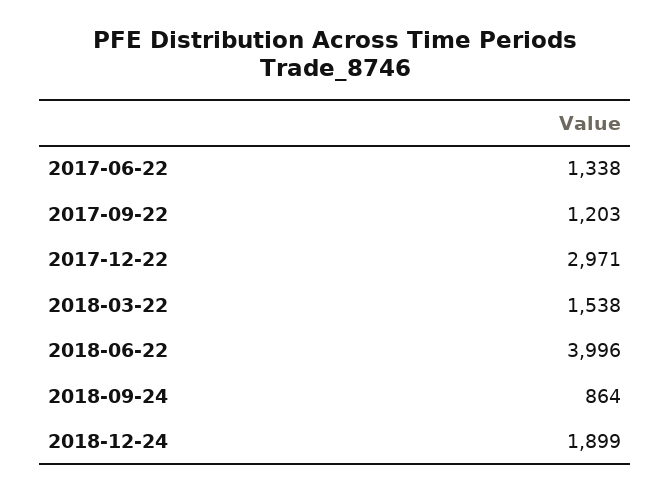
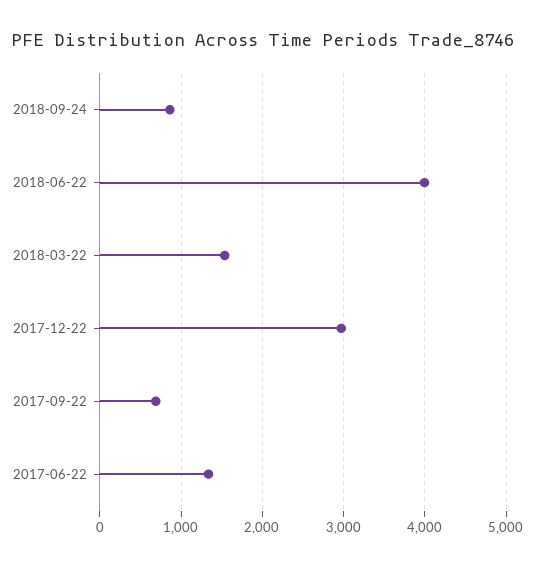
  {
    "2017-06-22": 1338,
-   "2017-09-22": 1203,
+   "2017-09-22": 700,
    "2017-12-22": 2971,
    "2018-03-22": 1538,
    "2018-06-22": 3996,
-   "2018-09-24": 864,
+   "2018-09-24": 864
-   "2018-12-24": 1899
  }

